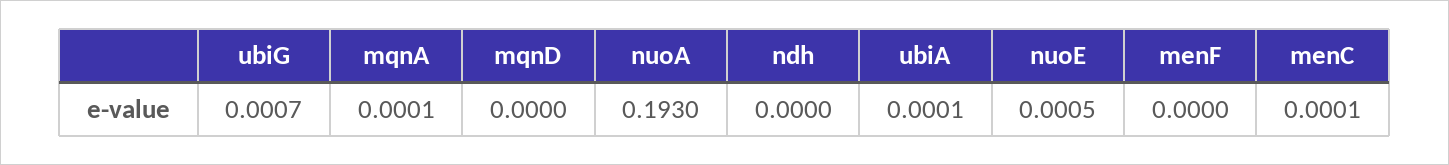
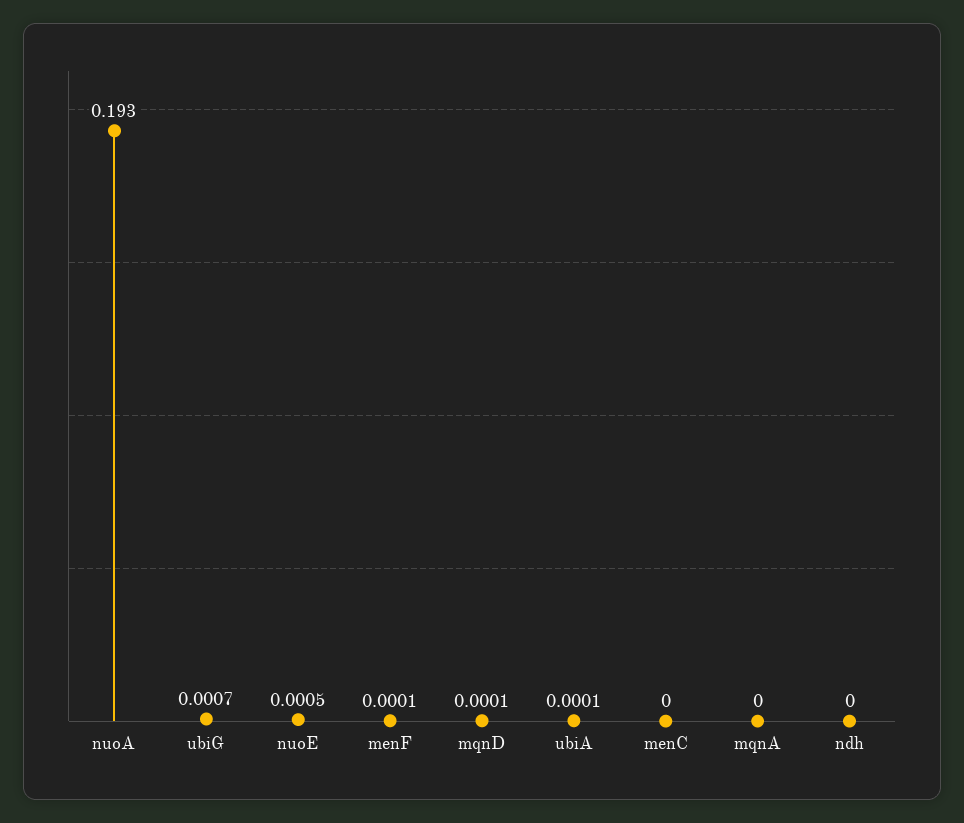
  {
    "ubiG": 0.0007,
-   "mqnA": 0.0001,
+   "mqnA": 0,
-   "mqnD": 0,
+   "mqnD": 0.0001,
    "nuoA": 0.193,
    "ndh": 0,
    "ubiA": 0.0001,
    "nuoE": 0.0005,
-   "menF": 0,
+   "menF": 0.0001,
-   "menC": 0.0001
+   "menC": 0
  }

